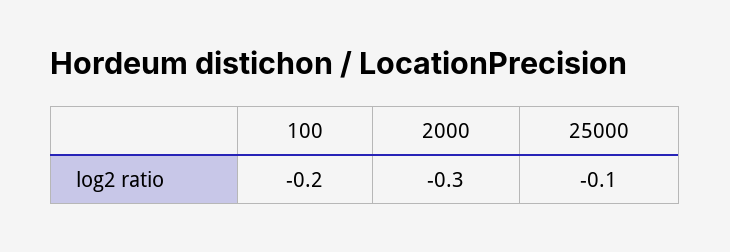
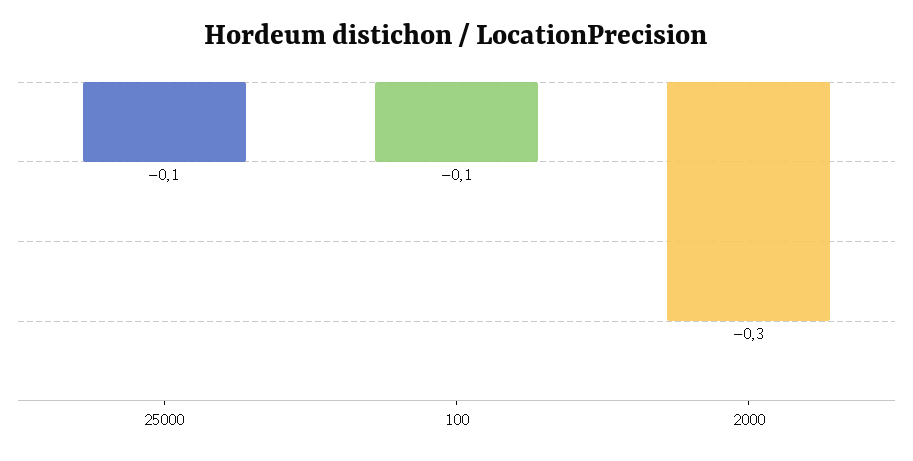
  {
-   "100": -0.2,
+   "100": -0.1,
    "2000": -0.3,
    "25000": -0.1
  }

